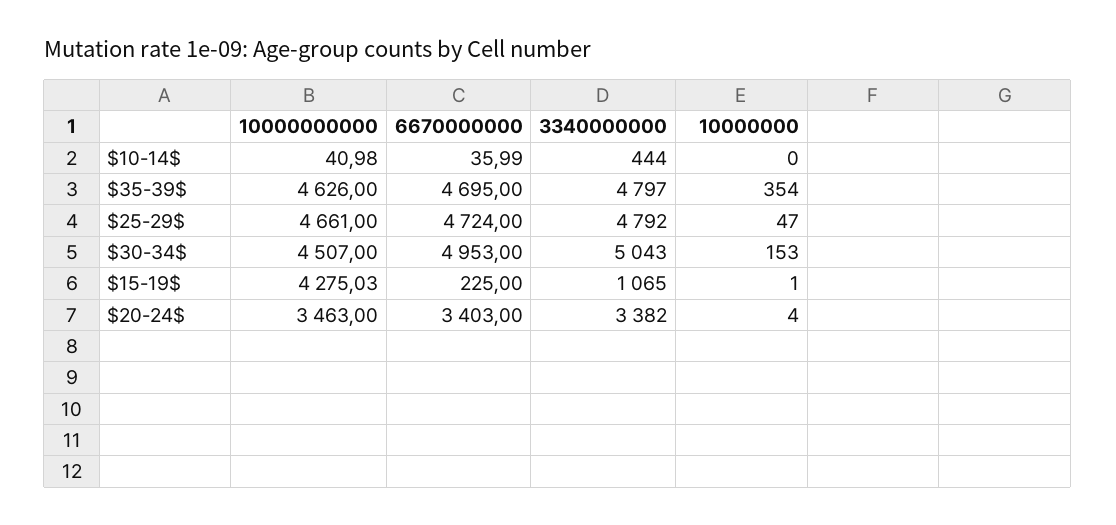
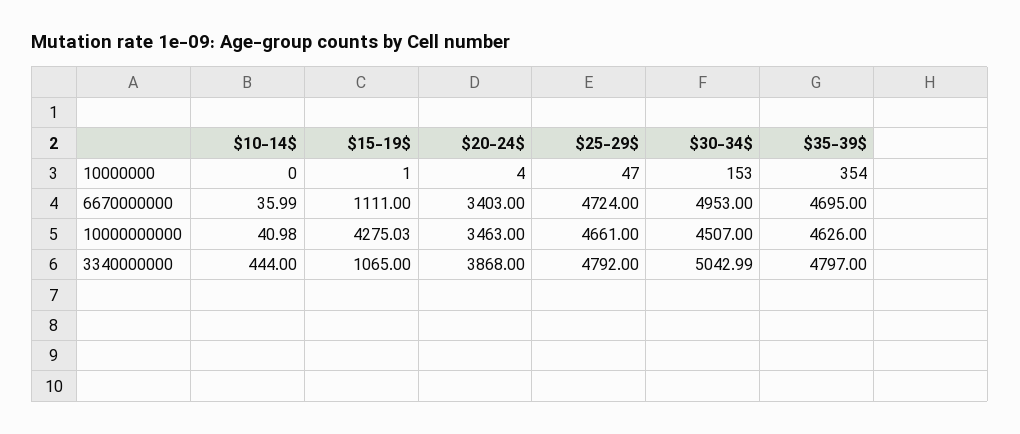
  {
    "10000000000": {
      "$10-14$": 40.98,
      "$35-39$": 4626,
      "$25-29$": 4661,
      "$30-34$": 4507,
      "$15-19$": 4275.03,
      "$20-24$": 3463
    },
    "6670000000": {
      "$10-14$": 35.99,
      "$35-39$": 4695,
      "$25-29$": 4724,
      "$30-34$": 4953,
-     "$15-19$": 225,
+     "$15-19$": 1111,
      "$20-24$": 3403
    },
    "3340000000": {
      "$10-14$": 444,
      "$35-39$": 4797,
      "$25-29$": 4792,
-     "$30-34$": 5043,
+     "$30-34$": 5042.99,
      "$15-19$": 1065,
-     "$20-24$": 3382
+     "$20-24$": 3868
    },
    "10000000": {
      "$10-14$": 0,
      "$35-39$": 354,
      "$25-29$": 47,
      "$30-34$": 153,
      "$15-19$": 1,
      "$20-24$": 4
    }
  }

